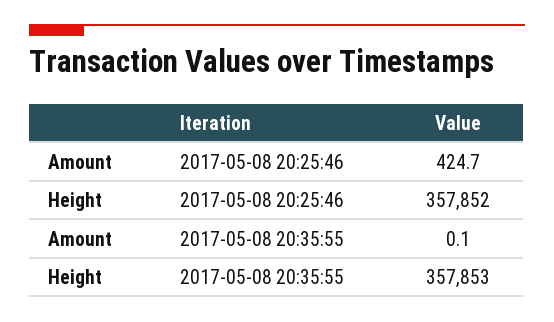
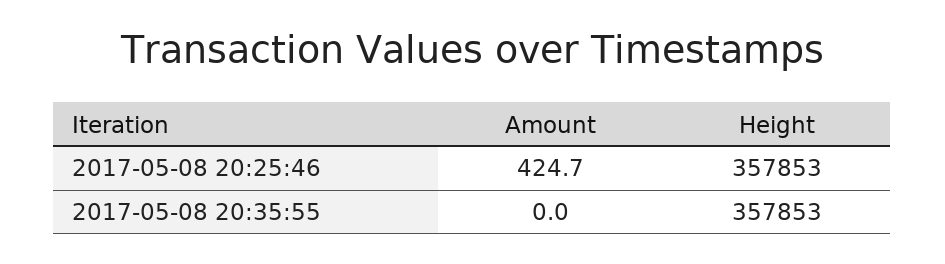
  {
    "Amount": {
      "2017-05-08 20:25:46": 424.7,
-     "2017-05-08 20:35:55": 0.1
+     "2017-05-08 20:35:55": 0
    },
    "Height": {
-     "2017-05-08 20:25:46": 357852,
+     "2017-05-08 20:25:46": 357853,
      "2017-05-08 20:35:55": 357853
    }
  }

